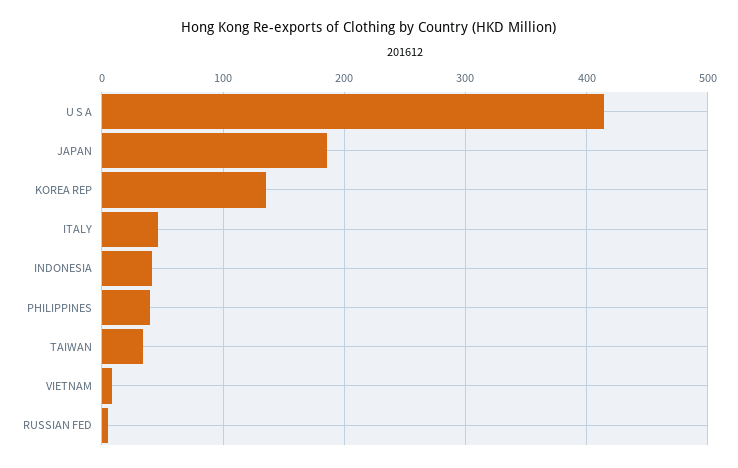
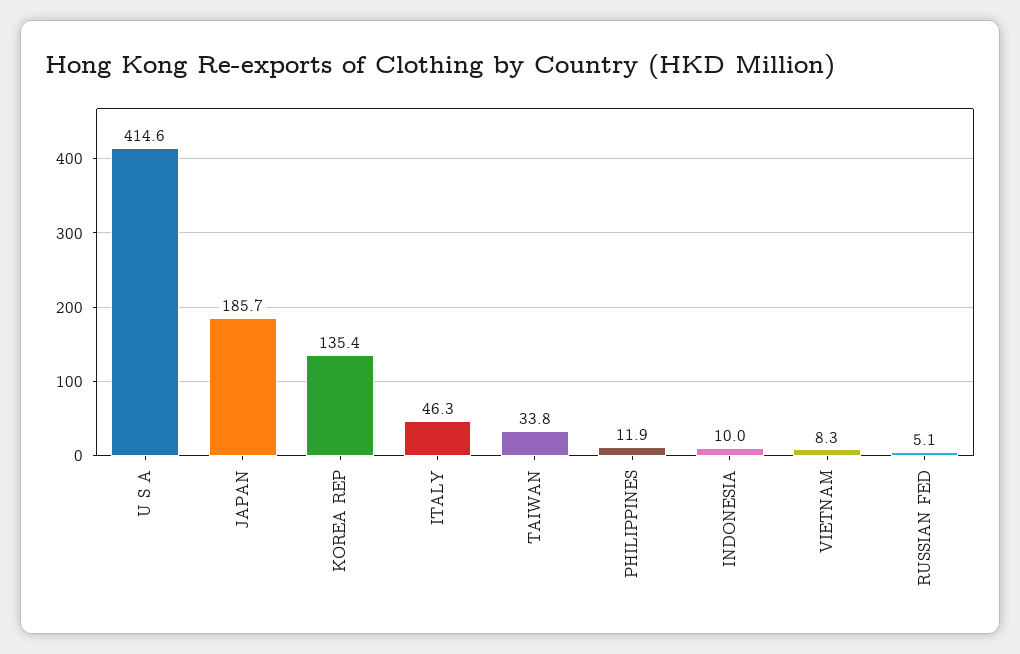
  {
    "U S A": 414.6,
    "JAPAN": 185.7,
    "KOREA REP": 135.4,
    "ITALY": 46.3,
-   "INDONESIA": 40,
+   "INDONESIA": 10,
-   "PHILIPPINES": 40,
+   "PHILIPPINES": 11.9,
    "TAIWAN": 33.8,
    "VIETNAM": 8.3,
    "RUSSIAN FED": 5.1
  }

